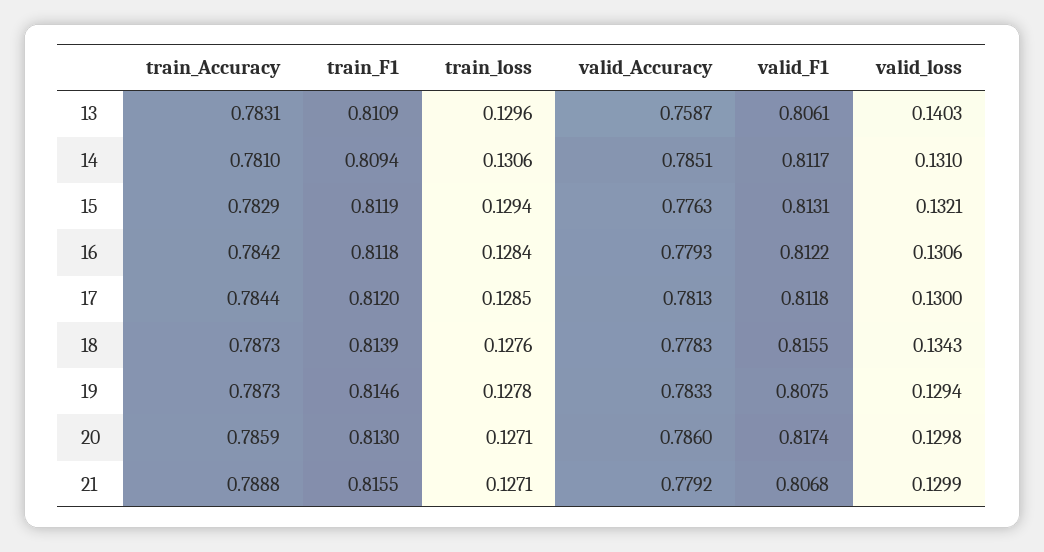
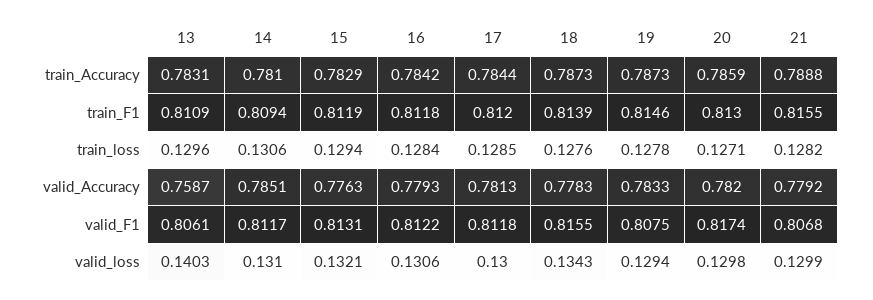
  {
    "train_Accuracy": {
      "13": 0.7831,
      "14": 0.781,
      "15": 0.7829,
      "16": 0.7842,
      "17": 0.7844,
      "18": 0.7873,
      "19": 0.7873,
      "20": 0.7859,
      "21": 0.7888
    },
    "train_F1": {
      "13": 0.8109,
      "14": 0.8094,
      "15": 0.8119,
      "16": 0.8118,
      "17": 0.812,
      "18": 0.8139,
      "19": 0.8146,
      "20": 0.813,
      "21": 0.8155
    },
    "train_loss": {
      "13": 0.1296,
      "14": 0.1306,
      "15": 0.1294,
      "16": 0.1284,
      "17": 0.1285,
      "18": 0.1276,
      "19": 0.1278,
      "20": 0.1271,
-     "21": 0.1271
+     "21": 0.1282
    },
    "valid_Accuracy": {
      "13": 0.7587,
      "14": 0.7851,
      "15": 0.7763,
      "16": 0.7793,
      "17": 0.7813,
      "18": 0.7783,
      "19": 0.7833,
-     "20": 0.786,
+     "20": 0.782,
      "21": 0.7792
    },
    "valid_F1": {
      "13": 0.8061,
      "14": 0.8117,
      "15": 0.8131,
      "16": 0.8122,
      "17": 0.8118,
      "18": 0.8155,
      "19": 0.8075,
      "20": 0.8174,
      "21": 0.8068
    },
    "valid_loss": {
      "13": 0.1403,
      "14": 0.131,
      "15": 0.1321,
      "16": 0.1306,
      "17": 0.13,
      "18": 0.1343,
      "19": 0.1294,
      "20": 0.1298,
      "21": 0.1299
    }
  }

